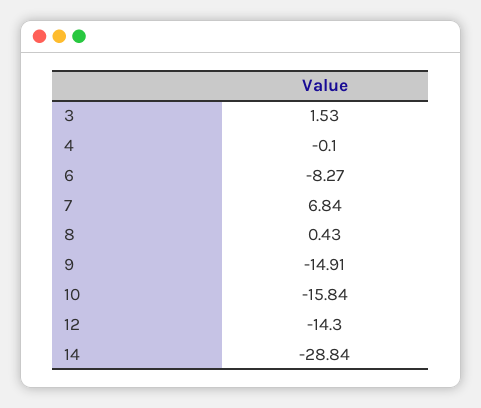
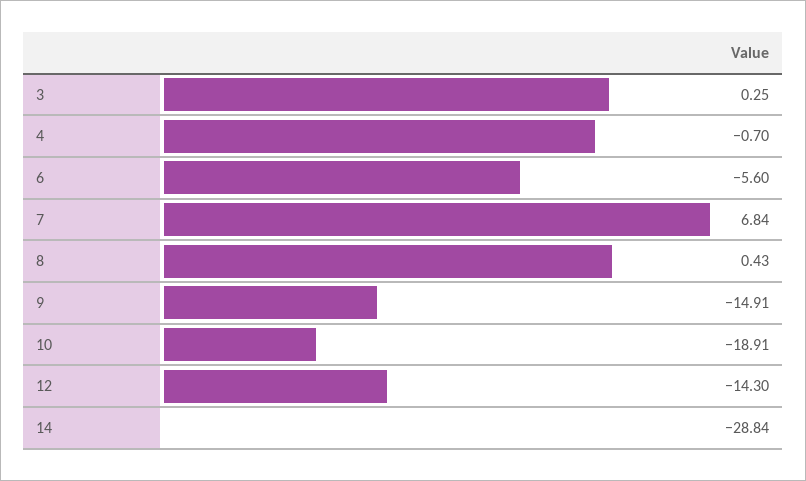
  {
-   "3": 1.53,
+   "3": 0.25,
-   "4": -0.1,
+   "4": -0.7,
-   "6": -8.27,
+   "6": -5.6,
    "7": 6.84,
    "8": 0.43,
    "9": -14.91,
-   "10": -15.84,
+   "10": -18.91,
    "12": -14.3,
    "14": -28.84
  }

